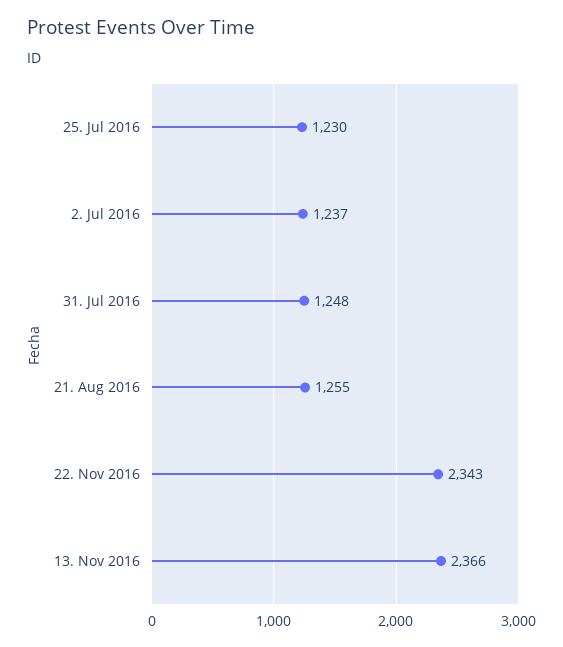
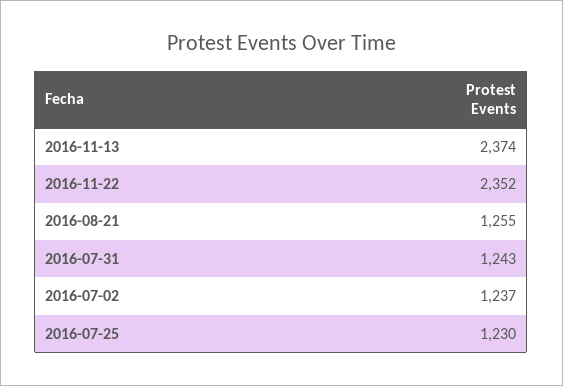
  {
    "25. Jul 2016": 1230,
    "2. Jul 2016": 1237,
-   "31. Jul 2016": 1248,
+   "31. Jul 2016": 1243,
    "21. Aug 2016": 1255,
-   "22. Nov 2016": 2343,
+   "22. Nov 2016": 2352,
-   "13. Nov 2016": 2366
+   "13. Nov 2016": 2374
  }

